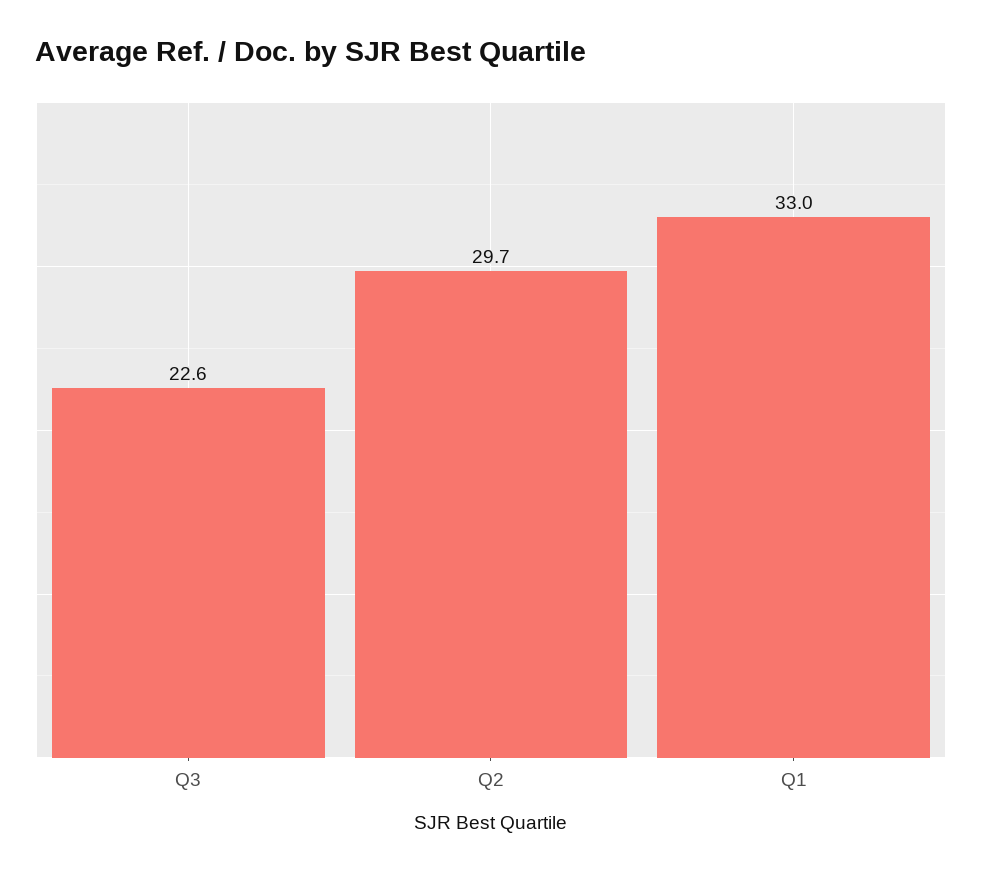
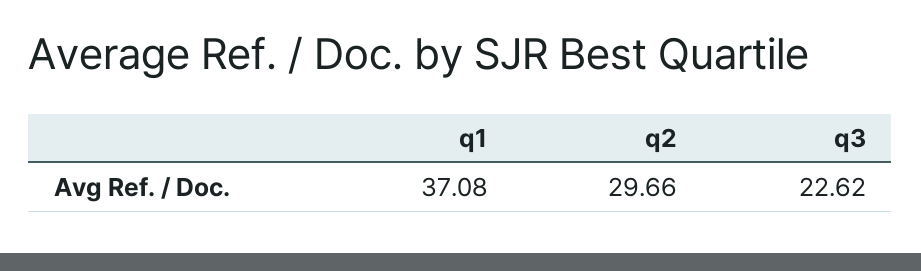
  {
    "Q3": 22.62,
    "Q2": 29.66,
-   "Q1": 33
+   "Q1": 37.08
  }

